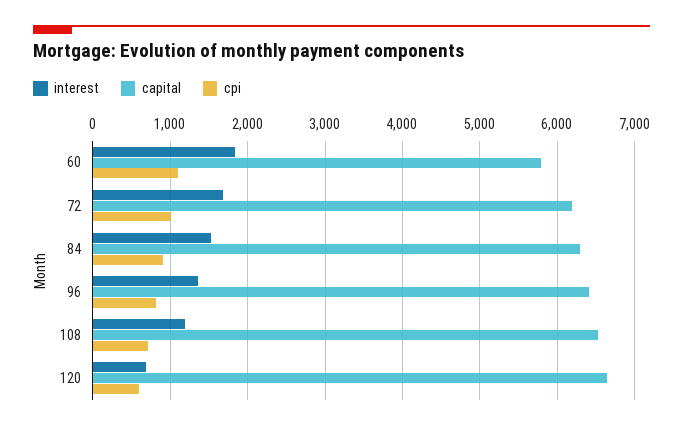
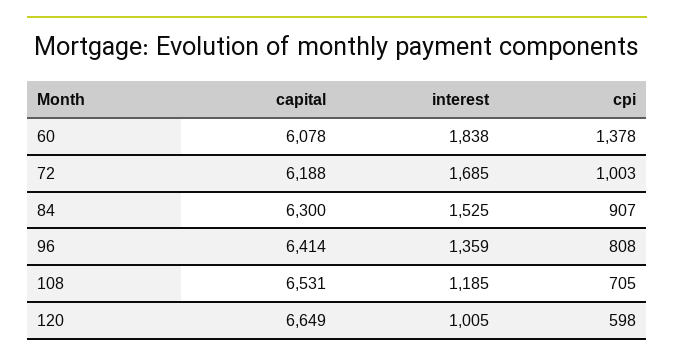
  {
    "interest": {
      "60": 1838,
      "72": 1685,
      "84": 1525,
      "96": 1359,
      "108": 1185,
-     "120": 700
+     "120": 1005
    },
    "capital": {
-     "60": 5800,
+     "60": 6078,
      "72": 6188,
      "84": 6300,
      "96": 6414,
      "108": 6531,
      "120": 6649
    },
    "cpi": {
-     "60": 1100,
+     "60": 1378,
      "72": 1003,
      "84": 907,
      "96": 808,
      "108": 705,
      "120": 598
    }
  }

